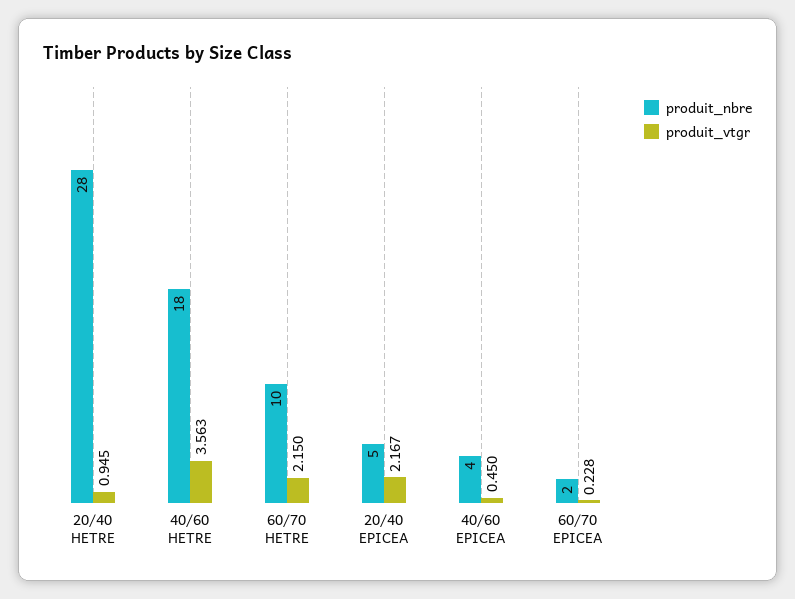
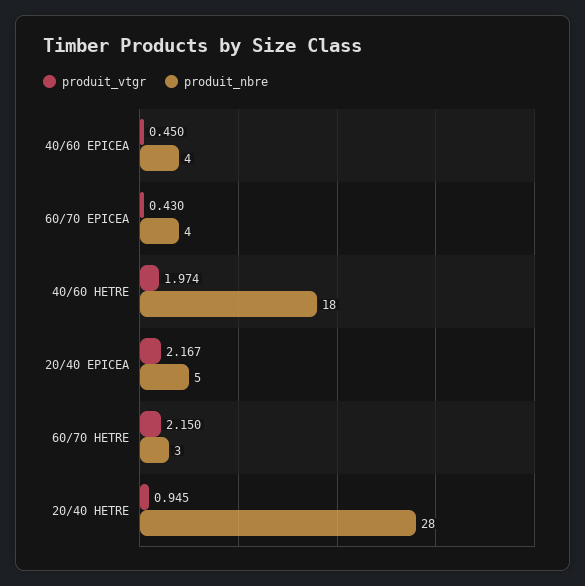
  {
    "produit_nbre": {
      "20/40 HETRE": 28,
      "40/60 HETRE": 18,
-     "60/70 HETRE": 10,
+     "60/70 HETRE": 3,
      "20/40 EPICEA": 5,
      "40/60 EPICEA": 4,
-     "60/70 EPICEA": 2
+     "60/70 EPICEA": 4
    },
    "produit_vtgr": {
      "20/40 HETRE": 0.945,
-     "40/60 HETRE": 3.563,
+     "40/60 HETRE": 1.974,
      "60/70 HETRE": 2.15,
      "20/40 EPICEA": 2.167,
      "40/60 EPICEA": 0.45,
-     "60/70 EPICEA": 0.228
+     "60/70 EPICEA": 0.43
    }
  }

